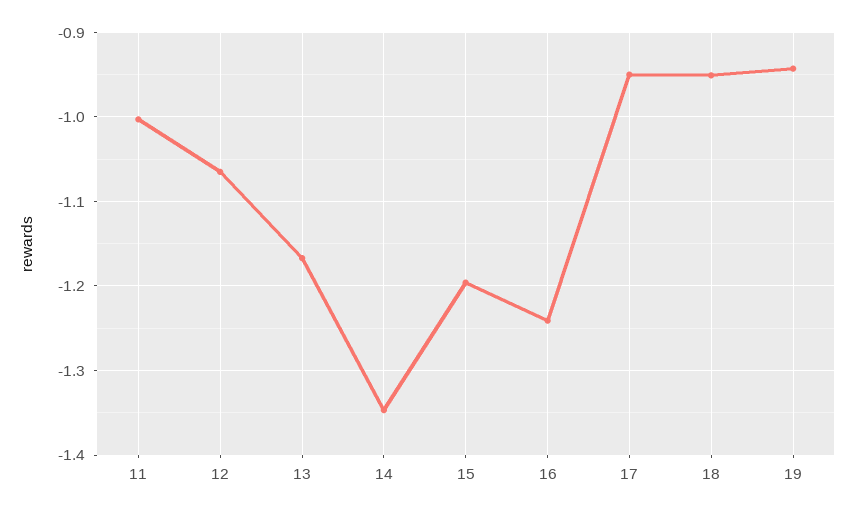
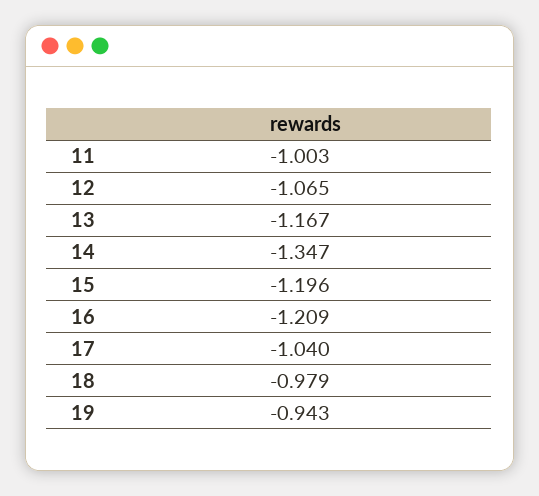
  {
    "11": -1.003,
    "12": -1.065,
    "13": -1.167,
    "14": -1.347,
    "15": -1.196,
-   "16": -1.24,
+   "16": -1.209,
-   "17": -0.95,
+   "17": -1.04,
-   "18": -0.95,
+   "18": -0.979,
    "19": -0.943
  }

